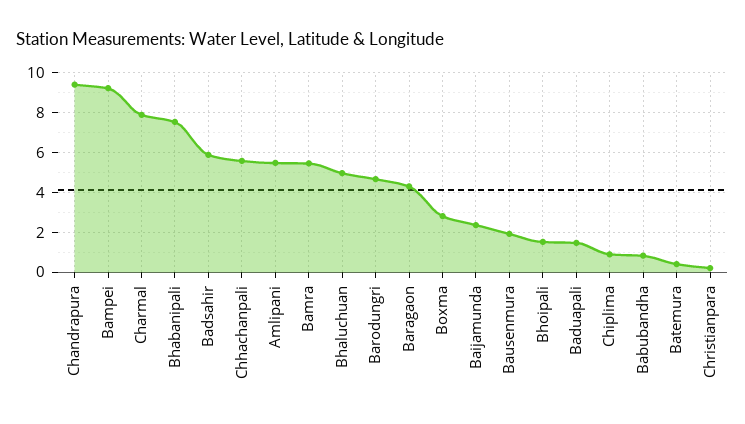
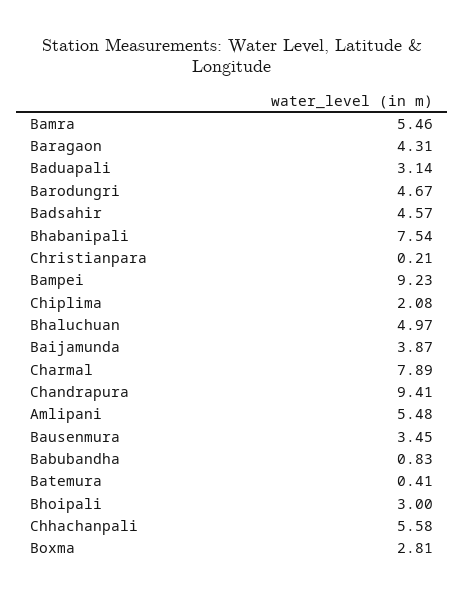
  {
    "Chandrapura": 9.41,
    "Bampei": 9.23,
    "Charmal": 7.89,
    "Bhabanipali": 7.54,
-   "Badsahir": 6,
+   "Badsahir": 4.57,
    "Chhachanpali": 5.58,
    "Amlipani": 5.48,
    "Bamra": 5.46,
    "Bhaluchuan": 4.97,
    "Barodungri": 4.67,
    "Baragaon": 4.31,
    "Boxma": 2.81,
-   "Baijamunda": 2.5,
+   "Baijamunda": 3.87,
-   "Bausenmura": 2,
+   "Bausenmura": 3.45,
-   "Bhoipali": 1.5,
+   "Bhoipali": 3,
-   "Baduapali": 1.5,
+   "Baduapali": 3.14,
-   "Chiplima": 1,
+   "Chiplima": 2.08,
    "Babubandha": 0.83,
    "Batemura": 0.41,
    "Christianpara": 0.21
  }

